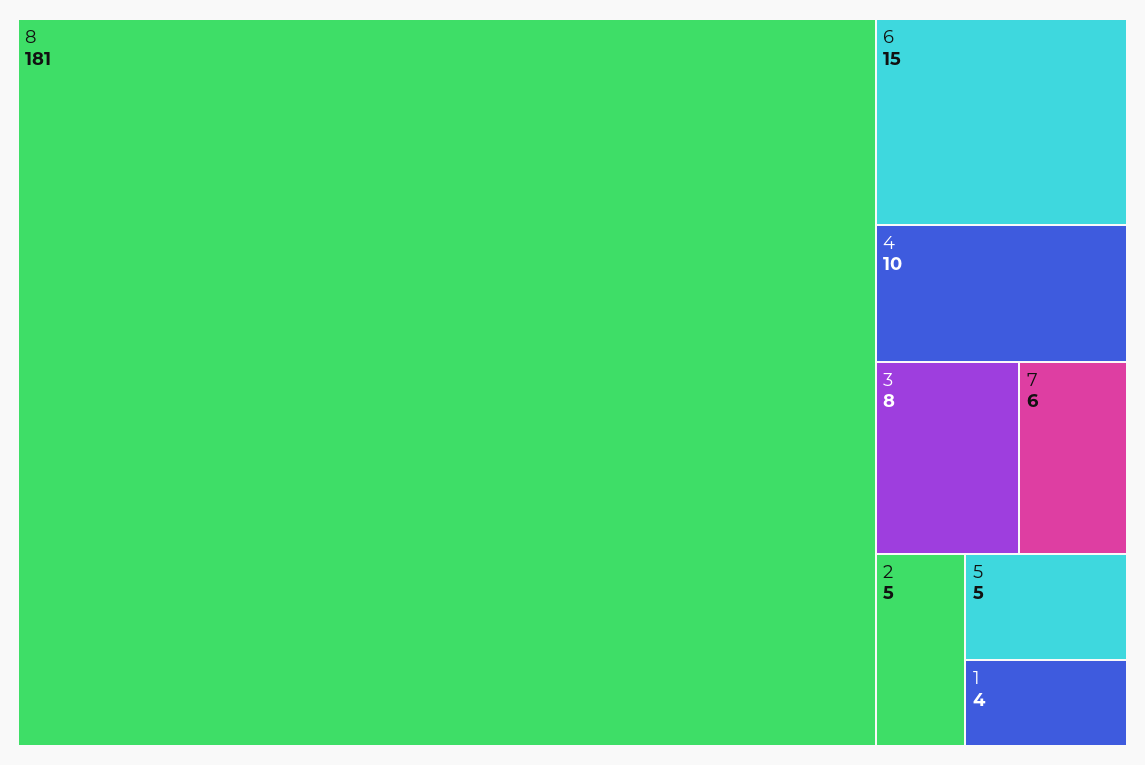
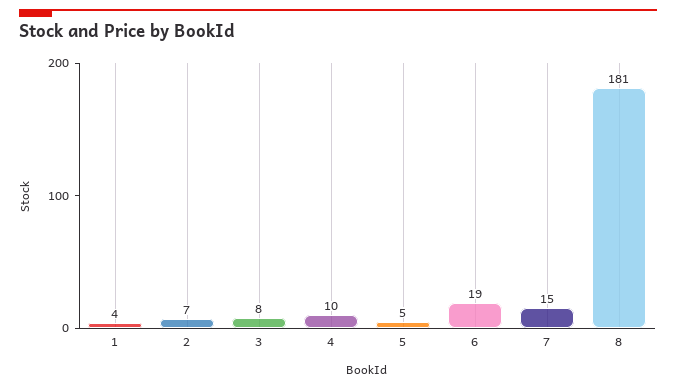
  {
    "8": 181,
-   "6": 15,
+   "6": 19,
    "4": 10,
    "3": 8,
-   "7": 6,
+   "7": 15,
-   "2": 5,
+   "2": 7,
    "5": 5,
    "1": 4
  }

